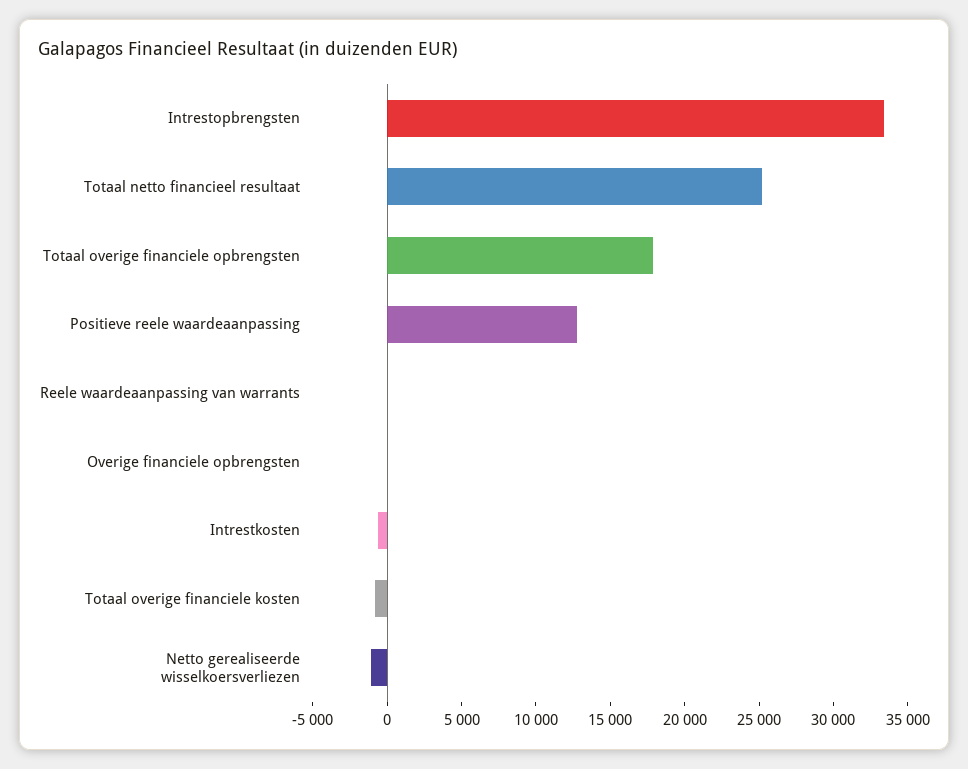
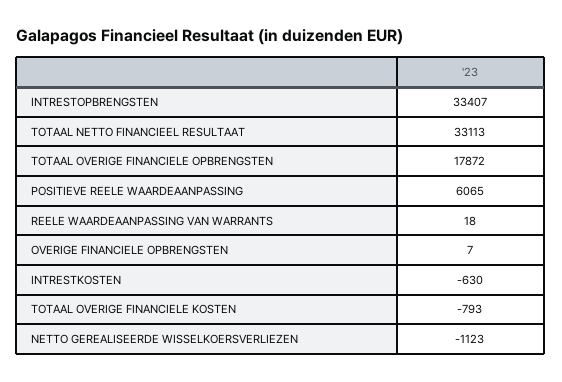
  {
    "Intrestopbrengsten": 33407,
-   "Totaal netto financieel resultaat": 25000,
+   "Totaal netto financieel resultaat": 33113,
    "Totaal overige financiele opbrengsten": 17872,
-   "Positieve reele waardeaanpassing": 13000,
+   "Positieve reele waardeaanpassing": 6065,
    "Reele waardeaanpassing van warrants": 18,
    "Overige financiele opbrengsten": 7,
    "Intrestkosten": -630,
    "Totaal overige financiele kosten": -793,
    "Netto gerealiseerde wisselkoersverliezen": -1123
  }

